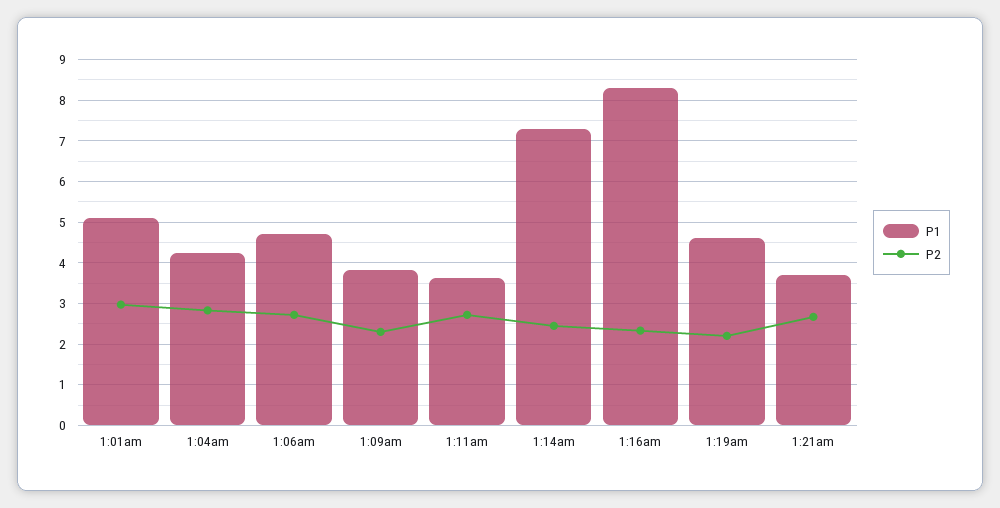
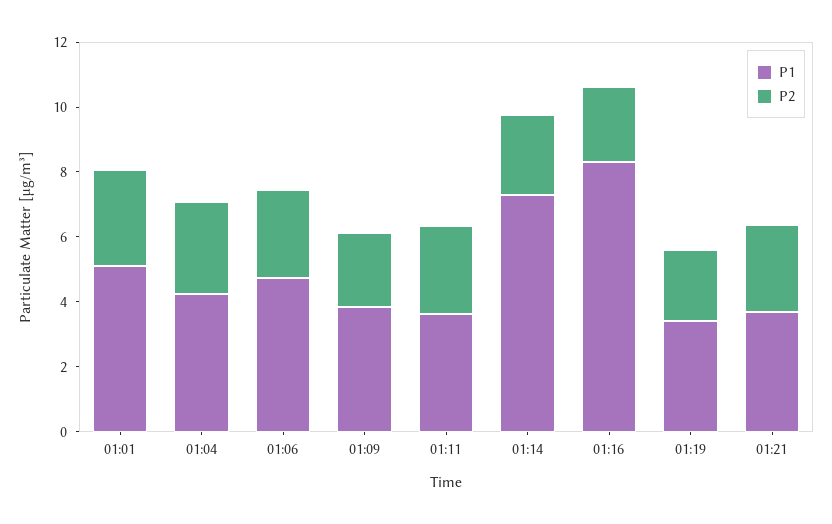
  {
    "P1": {
      "1:01am": 5.2,
      "1:04am": 4.2,
      "1:06am": 4.8,
      "1:09am": 3.8,
      "1:11am": 3.6,
      "1:14am": 7.4,
      "1:16am": 8.4,
-     "1:19am": 4.6,
+     "1:19am": 3.5,
      "1:21am": 3.8
    },
    "P2": {
      "1:01am": 3,
      "1:04am": 2.8,
      "1:06am": 2.8,
      "1:09am": 2.4,
      "1:11am": 2.8,
      "1:14am": 2.4,
      "1:16am": 2.4,
      "1:19am": 2.2,
      "1:21am": 2.6
    }
  }

